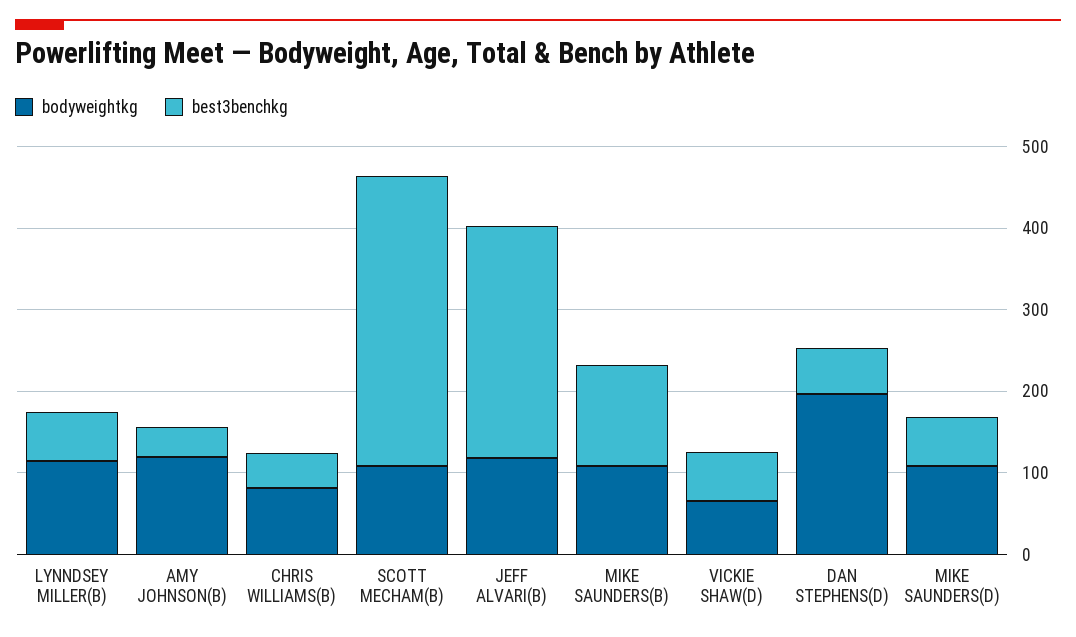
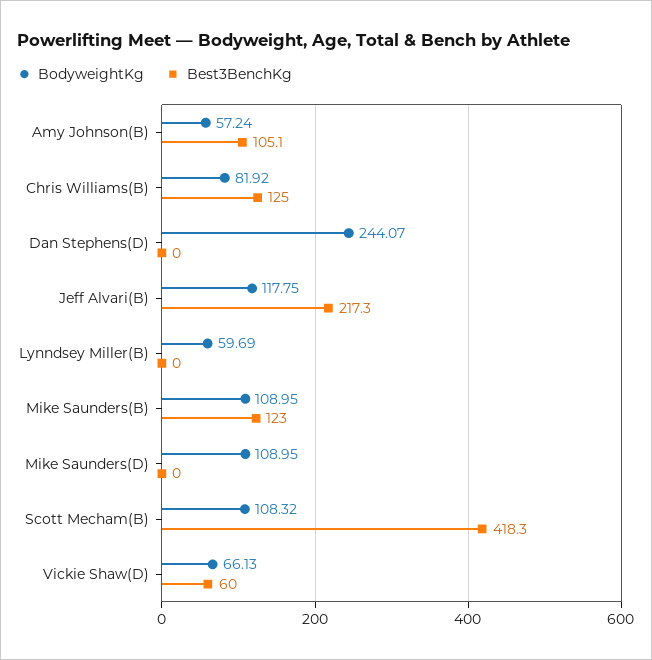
  {
    "bodyweightkg": {
-     "LYNNDSEY MILLER(B)": 120,
+     "LYNNDSEY MILLER(B)": 59.69,
-     "AMY JOHNSON(B)": 120,
+     "AMY JOHNSON(B)": 57.24,
      "CHRIS WILLIAMS(B)": 81.92,
      "SCOTT MECHAM(B)": 108.32,
      "JEFF ALVARI(B)": 117.75,
      "MIKE SAUNDERS(B)": 108.95,
      "VICKIE SHAW(D)": 66.13,
-     "DAN STEPHENS(D)": 200,
+     "DAN STEPHENS(D)": 244.07,
      "MIKE SAUNDERS(D)": 108.95
    },
    "best3benchkg": {
-     "LYNNDSEY MILLER(B)": 60,
+     "LYNNDSEY MILLER(B)": 0,
-     "AMY JOHNSON(B)": 40,
+     "AMY JOHNSON(B)": 105.1,
-     "CHRIS WILLIAMS(B)": 40,
+     "CHRIS WILLIAMS(B)": 125,
-     "SCOTT MECHAM(B)": 360,
+     "SCOTT MECHAM(B)": 418.3,
-     "JEFF ALVARI(B)": 280,
+     "JEFF ALVARI(B)": 217.3,
      "MIKE SAUNDERS(B)": 123,
      "VICKIE SHAW(D)": 60,
-     "DAN STEPHENS(D)": 60,
+     "DAN STEPHENS(D)": 0,
-     "MIKE SAUNDERS(D)": 60
+     "MIKE SAUNDERS(D)": 0
    }
  }

